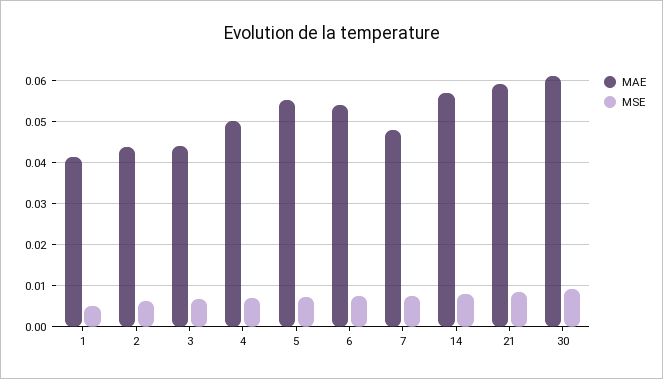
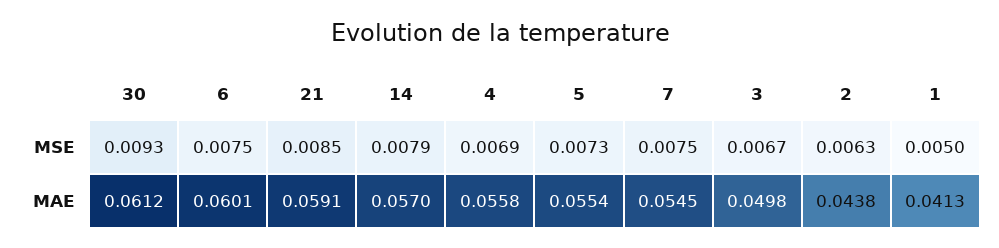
  {
    "MAE": {
      "1": 0.0413,
      "2": 0.0438,
-     "3": 0.044,
+     "3": 0.0498,
-     "4": 0.05,
+     "4": 0.0558,
      "5": 0.0554,
-     "6": 0.054,
+     "6": 0.0601,
-     "7": 0.048,
+     "7": 0.0545,
      "14": 0.057,
      "21": 0.0591,
      "30": 0.0612
    },
    "MSE": {
      "1": 0.005,
      "2": 0.0063,
      "3": 0.0067,
      "4": 0.0069,
      "5": 0.0073,
      "6": 0.0075,
      "7": 0.0075,
      "14": 0.0079,
      "21": 0.0085,
      "30": 0.0093
    }
  }

